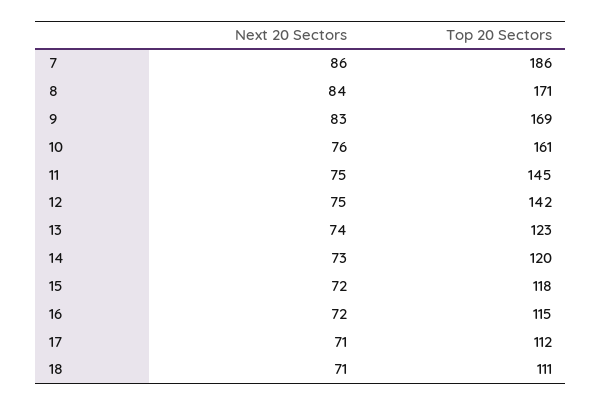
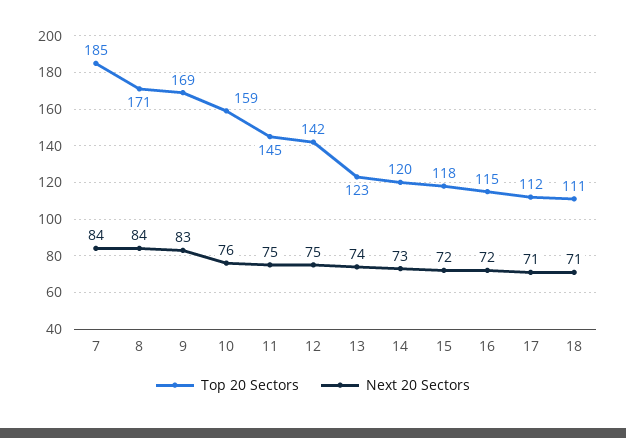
  {
    "Next 20 Sectors": {
-     "7": 86,
+     "7": 84,
      "8": 84,
      "9": 83,
      "10": 76,
      "11": 75,
      "12": 75,
      "13": 74,
      "14": 73,
      "15": 72,
      "16": 72,
      "17": 71,
      "18": 71
    },
    "Top 20 Sectors": {
-     "7": 186,
+     "7": 185,
      "8": 171,
      "9": 169,
-     "10": 161,
+     "10": 159,
      "11": 145,
      "12": 142,
      "13": 123,
      "14": 120,
      "15": 118,
      "16": 115,
      "17": 112,
      "18": 111
    }
  }

